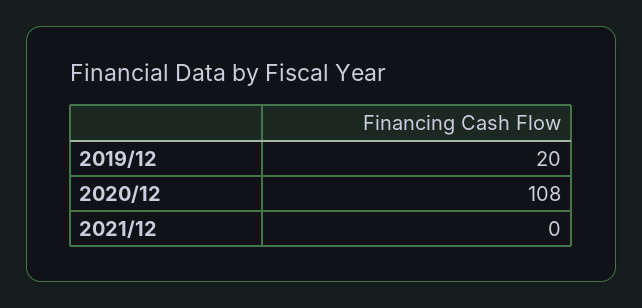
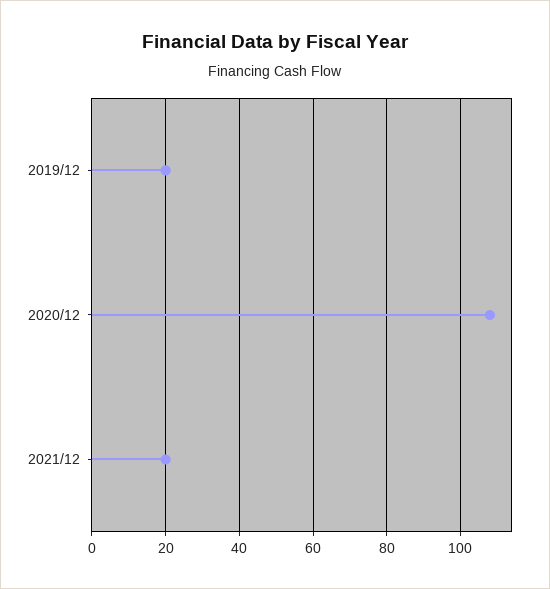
  {
    "2019/12": 20,
    "2020/12": 108,
-   "2021/12": 0
+   "2021/12": 20
  }

